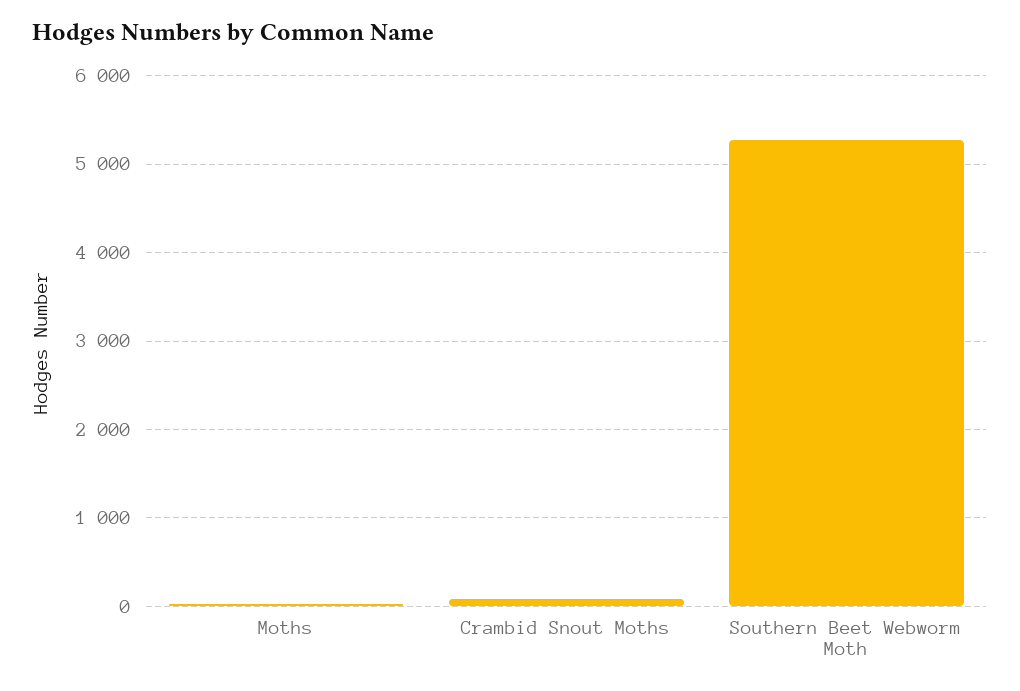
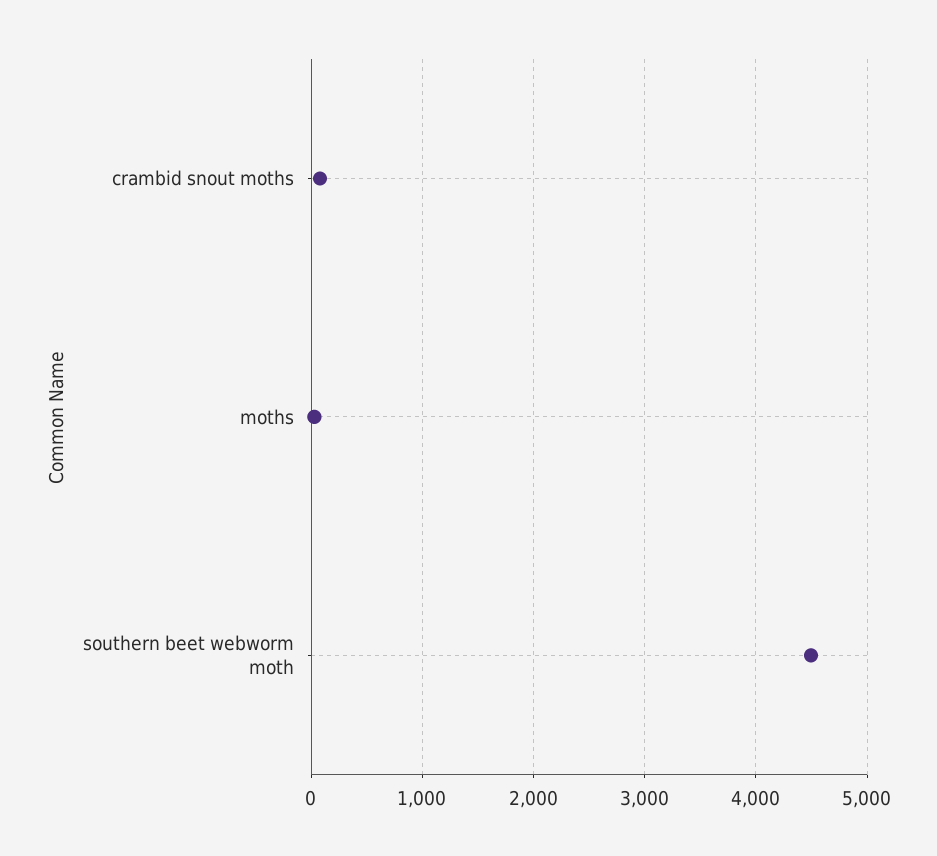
  {
    "Moths": 0,
    "Crambid Snout Moths": 100,
-   "Southern Beet Webworm Moth": 5300
+   "Southern Beet Webworm Moth": 4500
  }

